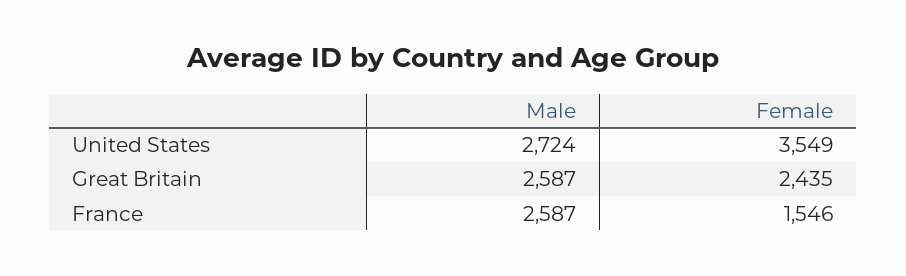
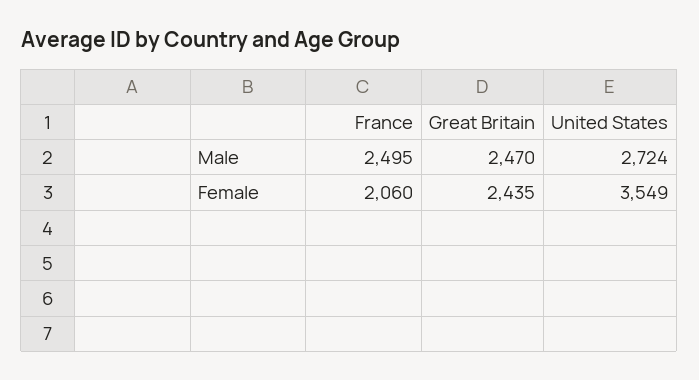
  {
    "Male": {
      "United States": 2724,
-     "Great Britain": 2587,
+     "Great Britain": 2470,
-     "France": 2587
+     "France": 2495
    },
    "Female": {
      "United States": 3549,
      "Great Britain": 2435,
-     "France": 1546
+     "France": 2060
    }
  }

